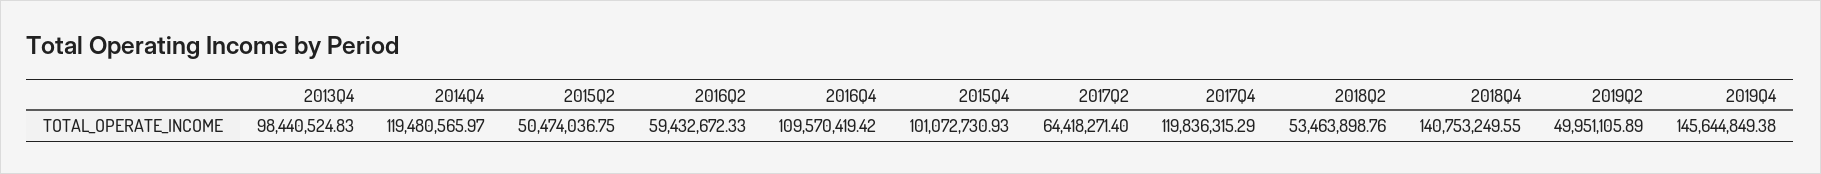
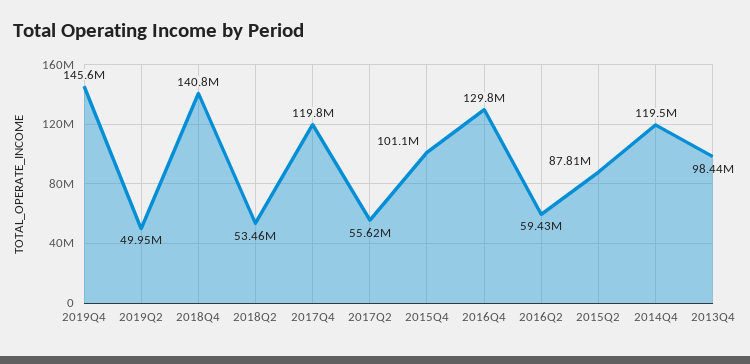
  {
    "2013Q4": 98440524.83,
    "2014Q4": 119480565.97,
-   "2015Q2": 50474036.75,
+   "2015Q2": 87810000,
    "2016Q2": 59432672.33,
-   "2016Q4": 109570419.42,
+   "2016Q4": 129800000,
    "2015Q4": 101072730.93,
-   "2017Q2": 64418271.4,
+   "2017Q2": 55620000,
    "2017Q4": 119836315.29,
    "2018Q2": 53463898.76,
    "2018Q4": 140753249.55,
    "2019Q2": 49951105.89,
    "2019Q4": 145644849.38
  }

